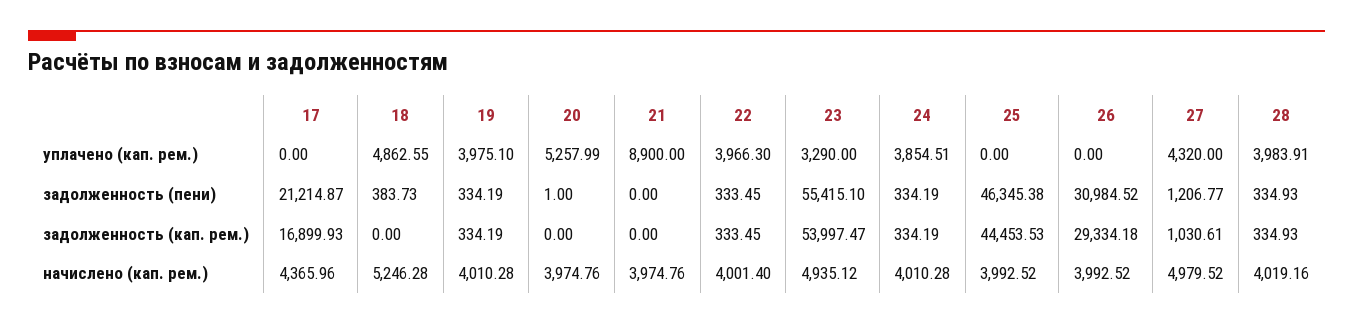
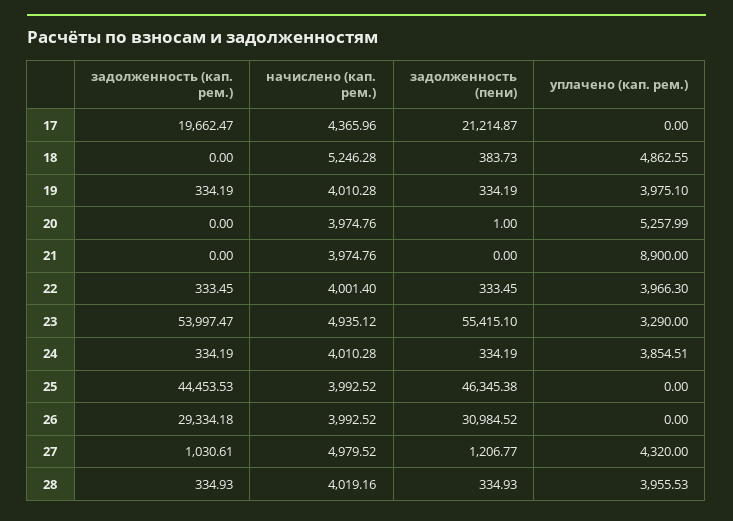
  {
    "17": {
      "уплачено (кап. рем.)": 0,
      "задолженность (пени)": 21214.87,
-     "задолженность (кап. рем.)": 16899.93,
+     "задолженность (кап. рем.)": 19662.47,
      "начислено (кап. рем.)": 4365.96
    },
    "18": {
      "уплачено (кап. рем.)": 4862.55,
      "задолженность (пени)": 383.73,
      "задолженность (кап. рем.)": 0,
      "начислено (кап. рем.)": 5246.28
    },
    "19": {
      "уплачено (кап. рем.)": 3975.1,
      "задолженность (пени)": 334.19,
      "задолженность (кап. рем.)": 334.19,
      "начислено (кап. рем.)": 4010.28
    },
    "20": {
      "уплачено (кап. рем.)": 5257.99,
      "задолженность (пени)": 1,
      "задолженность (кап. рем.)": 0,
      "начислено (кап. рем.)": 3974.76
    },
    "21": {
      "уплачено (кап. рем.)": 8900,
      "задолженность (пени)": 0,
      "задолженность (кап. рем.)": 0,
      "начислено (кап. рем.)": 3974.76
    },
    "22": {
      "уплачено (кап. рем.)": 3966.3,
      "задолженность (пени)": 333.45,
      "задолженность (кап. рем.)": 333.45,
      "начислено (кап. рем.)": 4001.4
    },
    "23": {
      "уплачено (кап. рем.)": 3290,
      "задолженность (пени)": 55415.1,
      "задолженность (кап. рем.)": 53997.47,
      "начислено (кап. рем.)": 4935.12
    },
    "24": {
      "уплачено (кап. рем.)": 3854.51,
      "задолженность (пени)": 334.19,
      "задолженность (кап. рем.)": 334.19,
      "начислено (кап. рем.)": 4010.28
    },
    "25": {
      "уплачено (кап. рем.)": 0,
      "задолженность (пени)": 46345.38,
      "задолженность (кап. рем.)": 44453.53,
      "начислено (кап. рем.)": 3992.52
    },
    "26": {
      "уплачено (кап. рем.)": 0,
      "задолженность (пени)": 30984.52,
      "задолженность (кап. рем.)": 29334.18,
      "начислено (кап. рем.)": 3992.52
    },
    "27": {
      "уплачено (кап. рем.)": 4320,
      "задолженность (пени)": 1206.77,
      "задолженность (кап. рем.)": 1030.61,
      "начислено (кап. рем.)": 4979.52
    },
    "28": {
-     "уплачено (кап. рем.)": 3983.91,
+     "уплачено (кап. рем.)": 3955.53,
      "задолженность (пени)": 334.93,
      "задолженность (кап. рем.)": 334.93,
      "начислено (кап. рем.)": 4019.16
    }
  }

